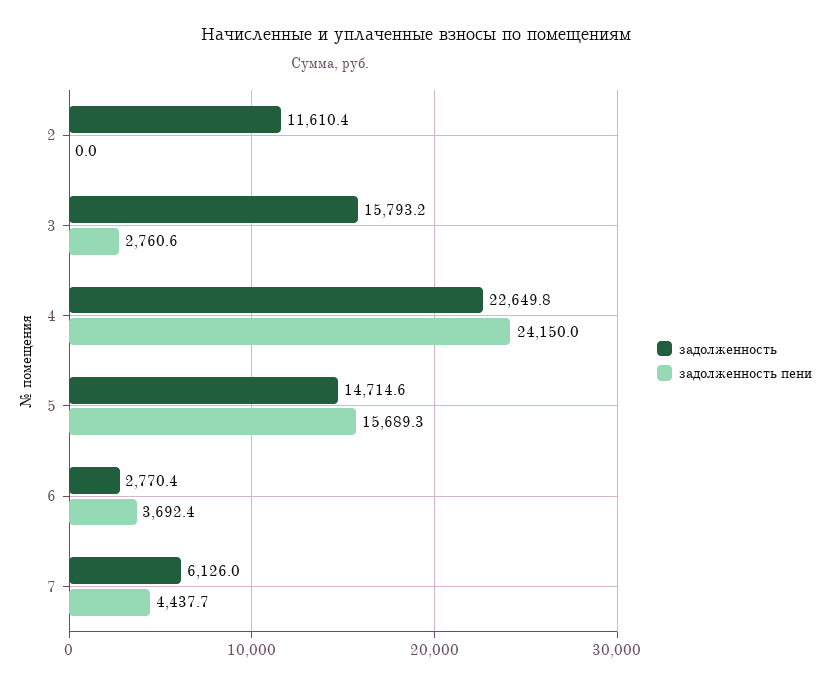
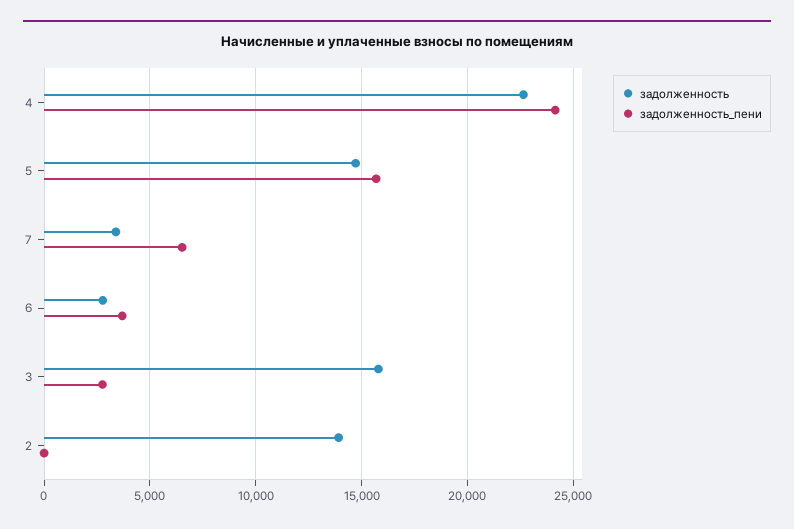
  {
    "задолженность": {
-     "2": 11610.4,
+     "2": 14000,
      "3": 15793.2,
      "4": 22649.8,
      "5": 14714.6,
      "6": 2770.4,
-     "7": 6126
+     "7": 3500
    },
    "задолженность пени": {
      "2": 0,
      "3": 2760.6,
      "4": 24150,
      "5": 15689.3,
      "6": 3692.4,
-     "7": 4437.7
+     "7": 6500
    }
  }

